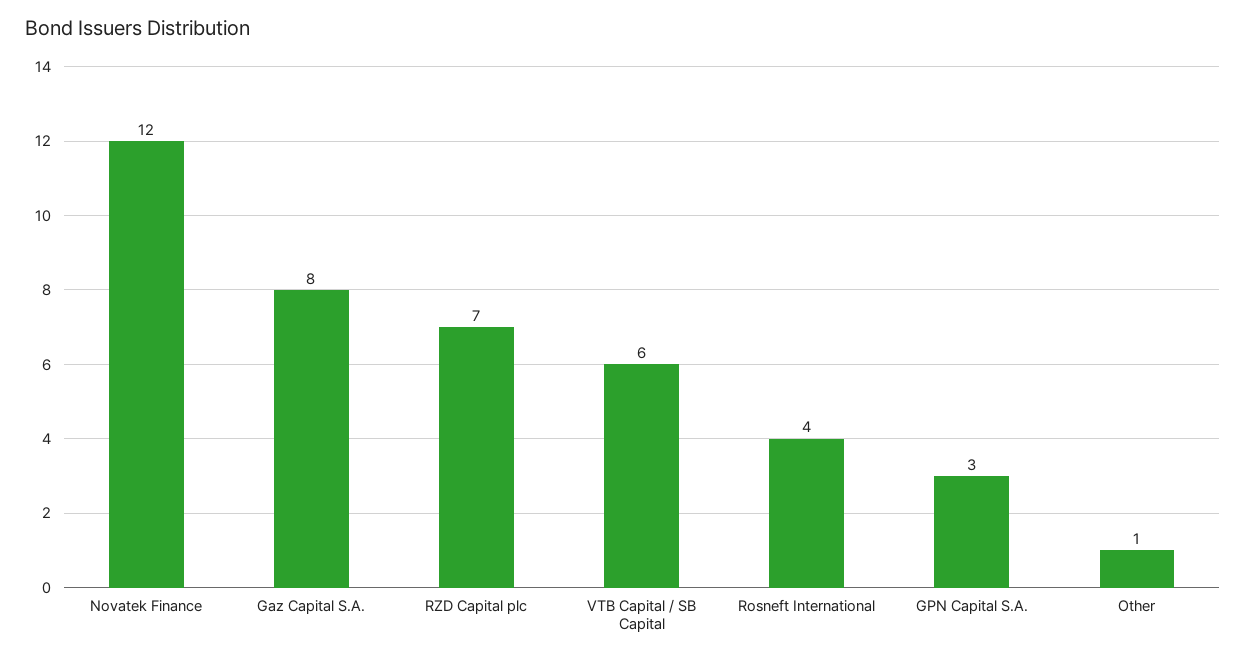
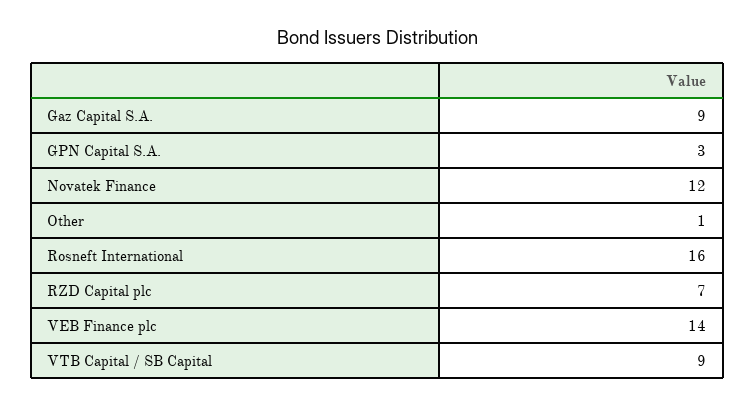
  {
    "Novatek Finance": 12,
-   "Gaz Capital S.A.": 8,
+   "Gaz Capital S.A.": 9,
    "RZD Capital plc": 7,
-   "VTB Capital / SB Capital": 6,
+   "VTB Capital / SB Capital": 9,
-   "Rosneft International": 4,
+   "Rosneft International": 16,
    "GPN Capital S.A.": 3,
-   "Other": 1
+   "Other": 1,
+   "VEB Finance plc": 14
  }

